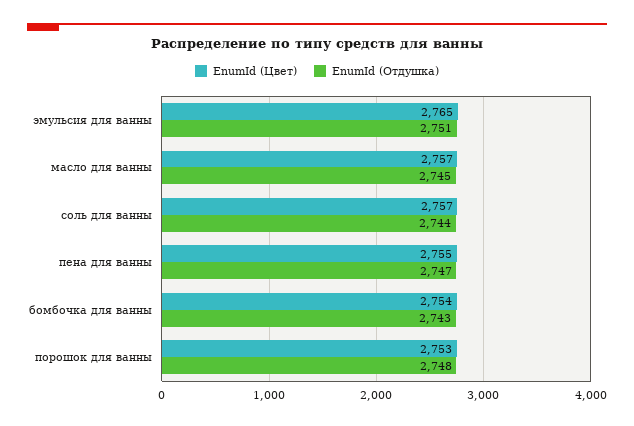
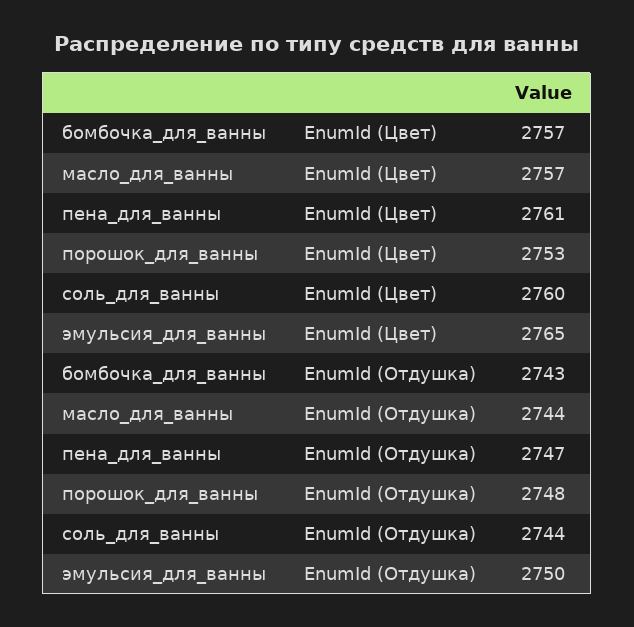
  {
    "EnumId (Цвет)": {
      "эмульсия для ванны": 2765,
      "масло для ванны": 2757,
-     "соль для ванны": 2757,
+     "соль для ванны": 2760,
-     "пена для ванны": 2755,
+     "пена для ванны": 2761,
-     "бомбочка для ванны": 2754,
+     "бомбочка для ванны": 2757,
      "порошок для ванны": 2753
    },
    "EnumId (Отдушка)": {
-     "эмульсия для ванны": 2751,
+     "эмульсия для ванны": 2750,
-     "масло для ванны": 2745,
+     "масло для ванны": 2744,
      "соль для ванны": 2744,
      "пена для ванны": 2747,
      "бомбочка для ванны": 2743,
      "порошок для ванны": 2748
    }
  }

